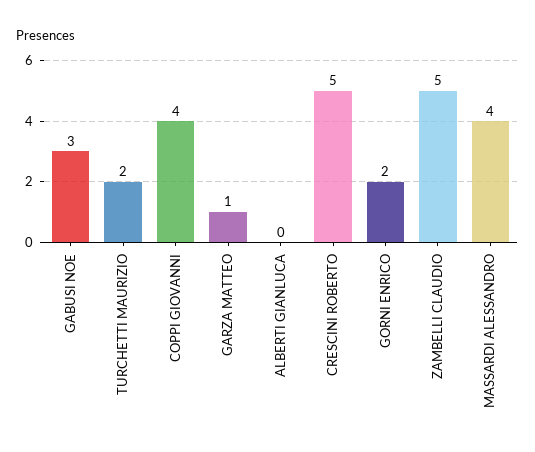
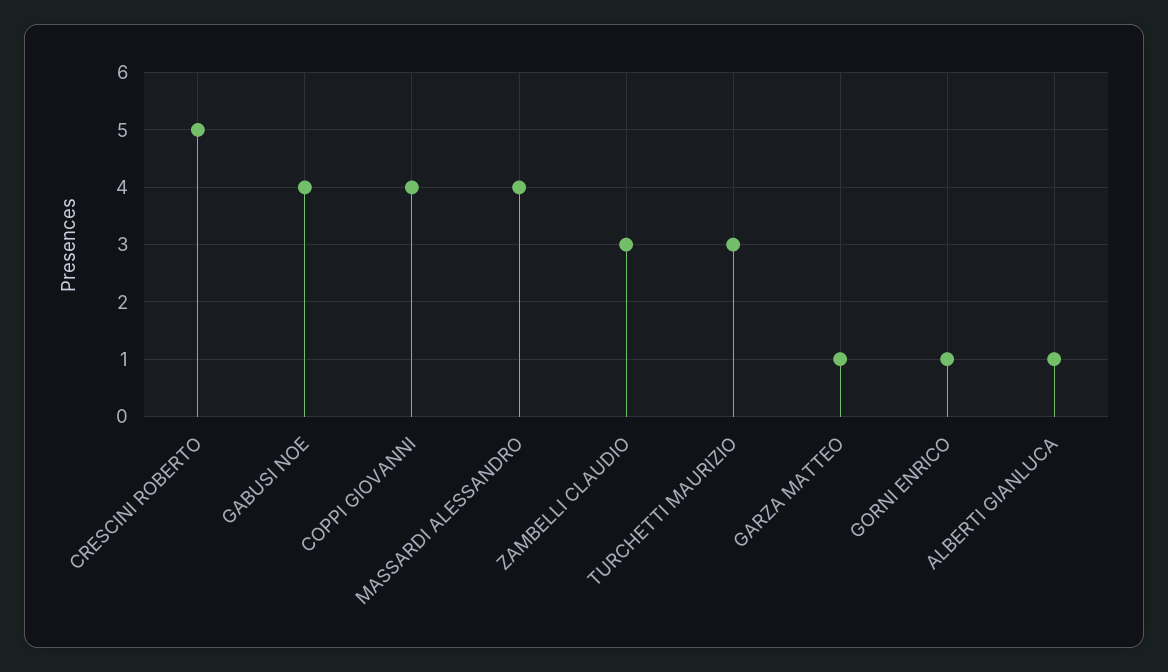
  {
-   "GABUSI NOE": 3,
+   "GABUSI NOE": 4,
-   "TURCHETTI MAURIZIO": 2,
+   "TURCHETTI MAURIZIO": 3,
    "COPPI GIOVANNI": 4,
    "GARZA MATTEO": 1,
-   "ALBERTI GIANLUCA": 0,
+   "ALBERTI GIANLUCA": 1,
    "CRESCINI ROBERTO": 5,
-   "GORNI ENRICO": 2,
+   "GORNI ENRICO": 1,
-   "ZAMBELLI CLAUDIO": 5,
+   "ZAMBELLI CLAUDIO": 3,
    "MASSARDI ALESSANDRO": 4
  }

